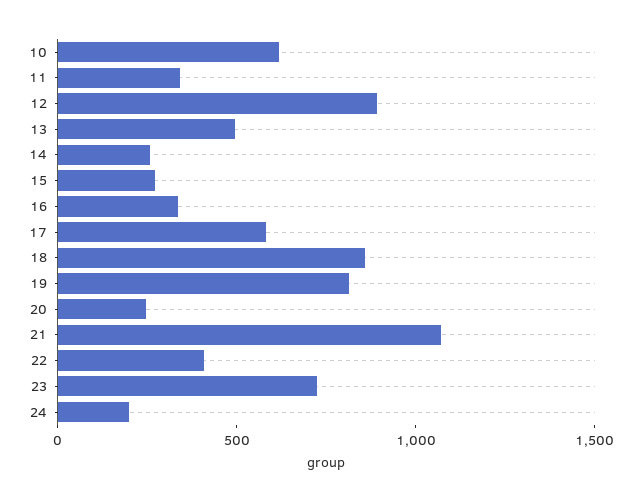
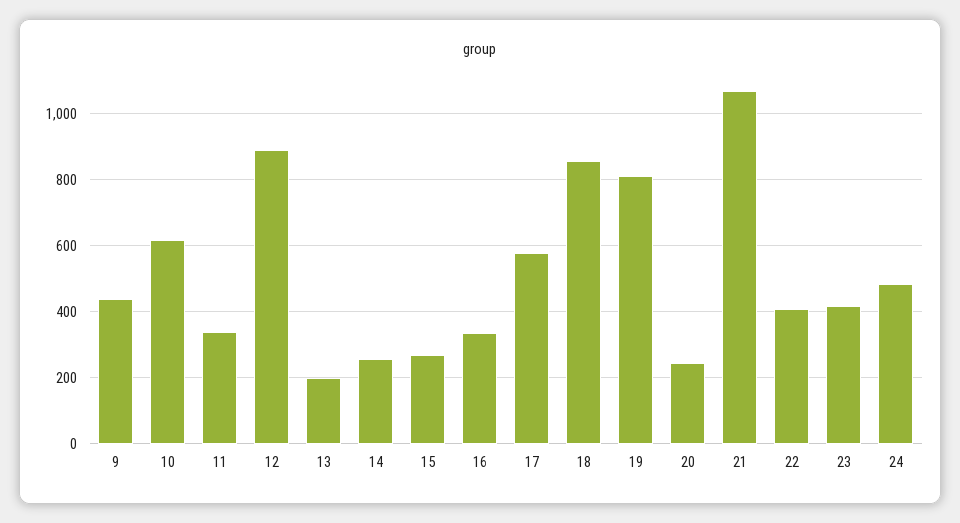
  {
    "10": 620,
    "11": 340,
    "12": 900,
-   "13": 500,
+   "13": 200,
    "14": 260,
    "15": 280,
    "16": 340,
    "17": 580,
    "18": 860,
    "19": 820,
    "20": 240,
    "21": 1060,
    "22": 400,
-   "23": 700,
+   "23": 420,
-   "24": 200
+   "24": 480,
+   "9": 440
  }

